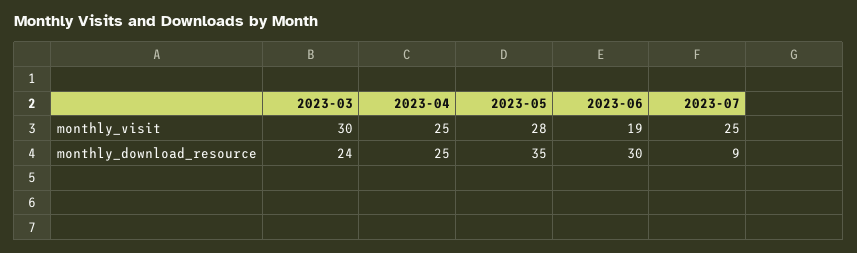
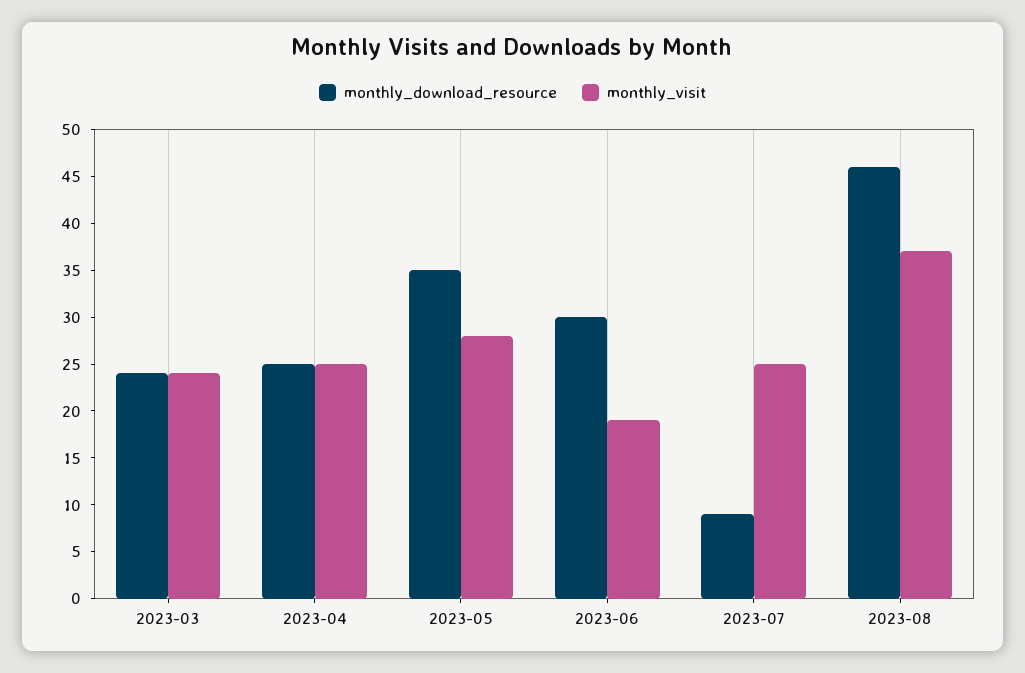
  {
    "monthly_visit": {
-     "2023-03": 30,
+     "2023-03": 24,
      "2023-04": 25,
      "2023-05": 28,
      "2023-06": 19,
-     "2023-07": 25
+     "2023-07": 25,
+     "2023-08": 37
    },
    "monthly_download_resource": {
      "2023-03": 24,
      "2023-04": 25,
      "2023-05": 35,
      "2023-06": 30,
-     "2023-07": 9
+     "2023-07": 9,
+     "2023-08": 46
    }
  }

